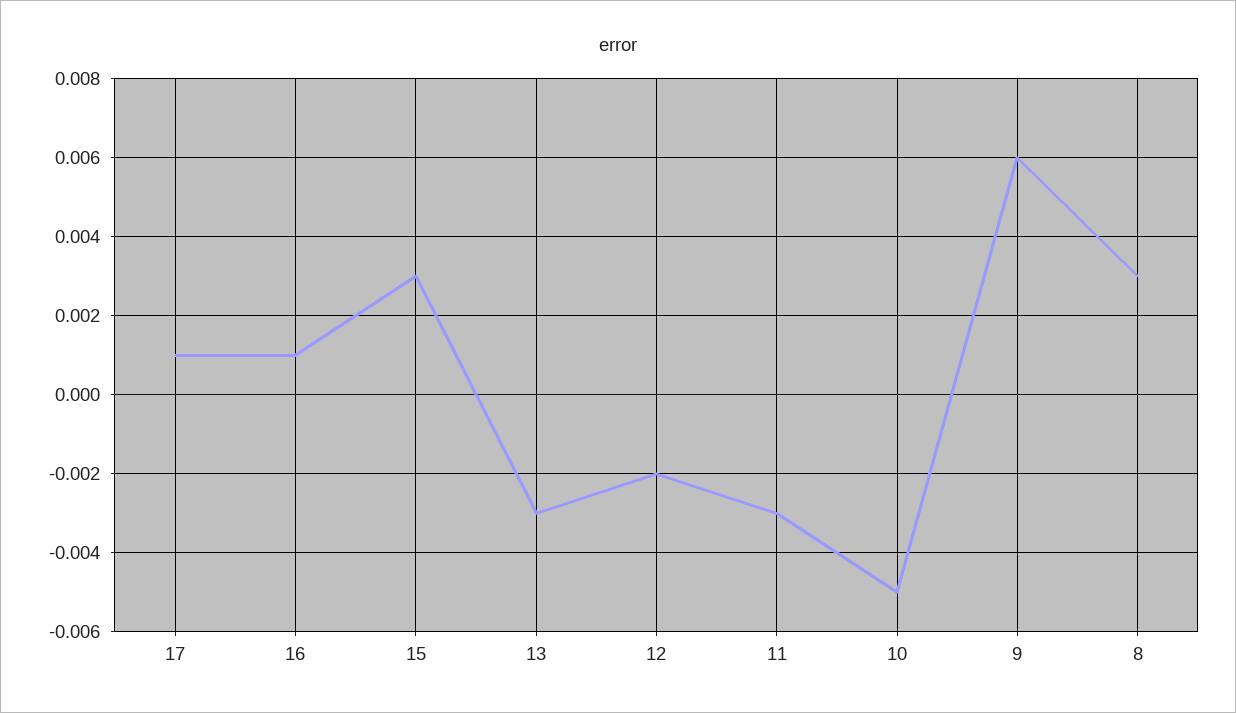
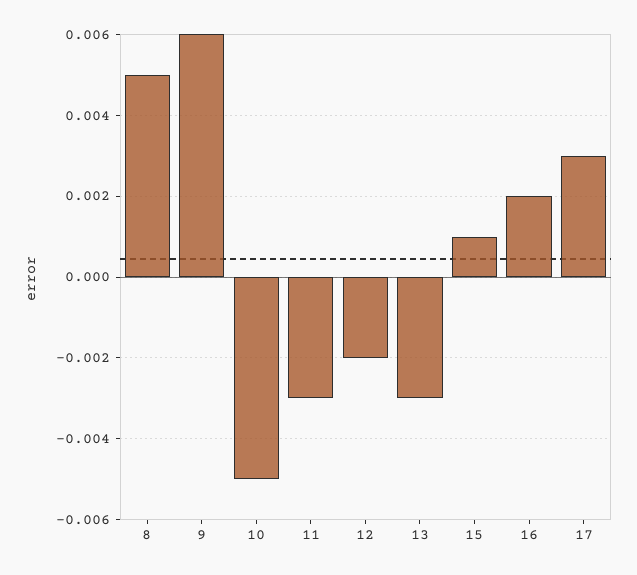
  {
-   "17": 0.001,
+   "17": 0.003,
-   "16": 0.001,
+   "16": 0.002,
-   "15": 0.003,
+   "15": 0.001,
    "13": -0.003,
    "12": -0.002,
    "11": -0.003,
    "10": -0.005,
    "9": 0.006,
-   "8": 0.003
+   "8": 0.005
  }

